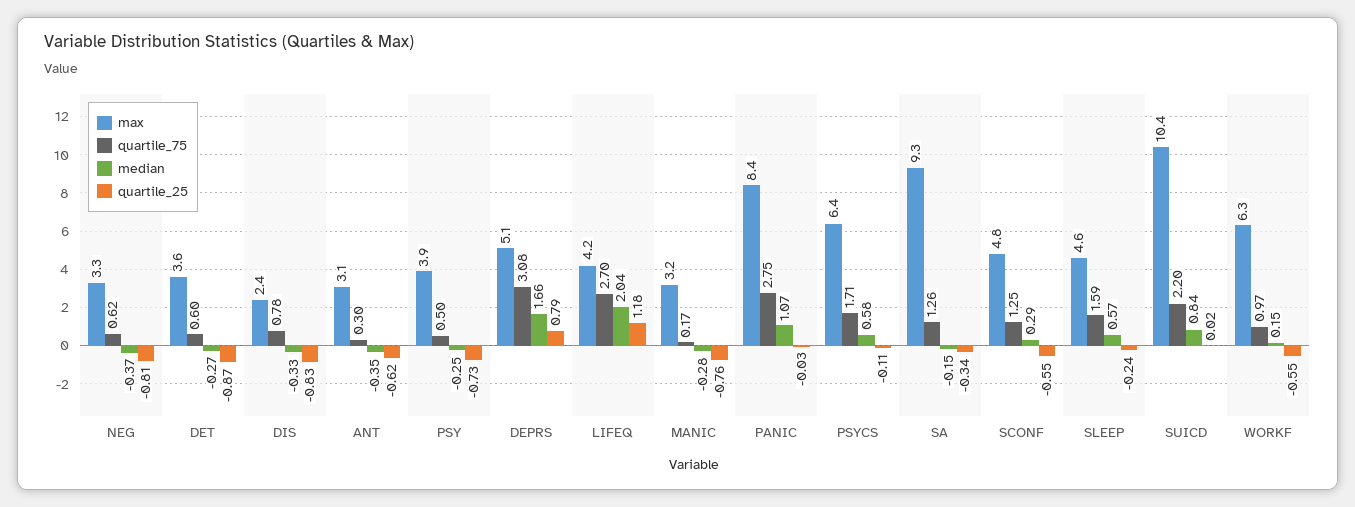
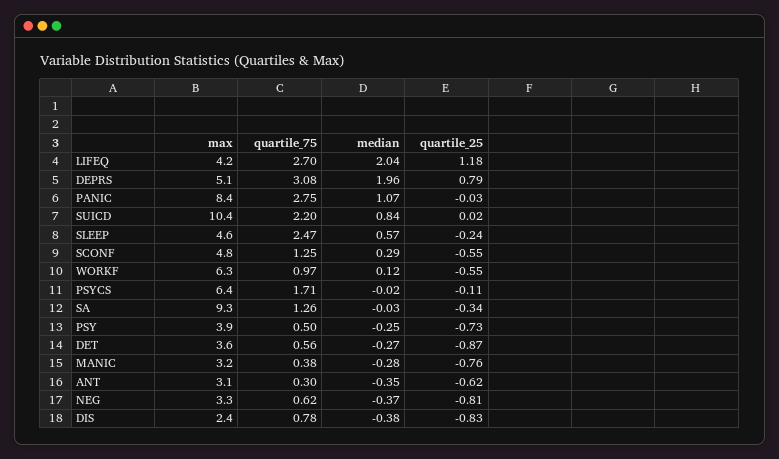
  {
    "max": {
      "NEG": 3.3,
      "DET": 3.6,
      "DIS": 2.4,
      "ANT": 3.1,
      "PSY": 3.9,
      "DEPRS": 5.1,
      "LIFEQ": 4.2,
      "MANIC": 3.2,
      "PANIC": 8.4,
      "PSYCS": 6.4,
      "SA": 9.3,
      "SCONF": 4.8,
      "SLEEP": 4.6,
      "SUICD": 10.4,
      "WORKF": 6.3
    },
    "quartile_75": {
      "NEG": 0.62,
-     "DET": 0.6,
+     "DET": 0.56,
      "DIS": 0.78,
      "ANT": 0.3,
      "PSY": 0.5,
      "DEPRS": 3.08,
      "LIFEQ": 2.7,
-     "MANIC": 0.17,
+     "MANIC": 0.38,
      "PANIC": 2.75,
      "PSYCS": 1.71,
      "SA": 1.26,
      "SCONF": 1.25,
-     "SLEEP": 1.59,
+     "SLEEP": 2.47,
      "SUICD": 2.2,
      "WORKF": 0.97
    },
    "median": {
      "NEG": -0.37,
      "DET": -0.27,
-     "DIS": -0.33,
+     "DIS": -0.38,
      "ANT": -0.35,
      "PSY": -0.25,
-     "DEPRS": 1.66,
+     "DEPRS": 1.96,
      "LIFEQ": 2.04,
      "MANIC": -0.28,
      "PANIC": 1.07,
-     "PSYCS": 0.58,
+     "PSYCS": -0.02,
-     "SA": -0.15,
+     "SA": -0.03,
      "SCONF": 0.29,
      "SLEEP": 0.57,
      "SUICD": 0.84,
-     "WORKF": 0.15
+     "WORKF": 0.12
    },
    "quartile_25": {
      "NEG": -0.81,
      "DET": -0.87,
      "DIS": -0.83,
      "ANT": -0.62,
      "PSY": -0.73,
      "DEPRS": 0.79,
      "LIFEQ": 1.18,
      "MANIC": -0.76,
      "PANIC": -0.03,
      "PSYCS": -0.11,
      "SA": -0.34,
      "SCONF": -0.55,
      "SLEEP": -0.24,
      "SUICD": 0.02,
      "WORKF": -0.55
    }
  }

